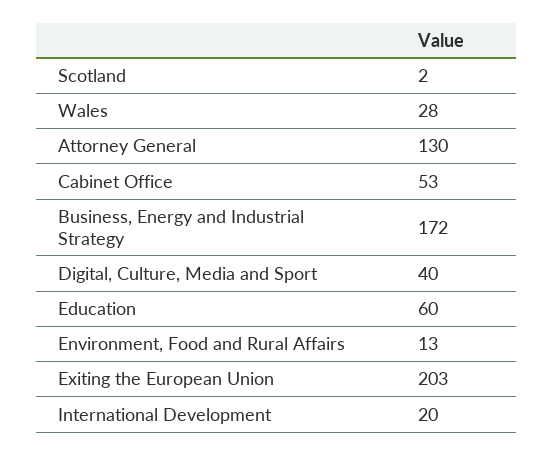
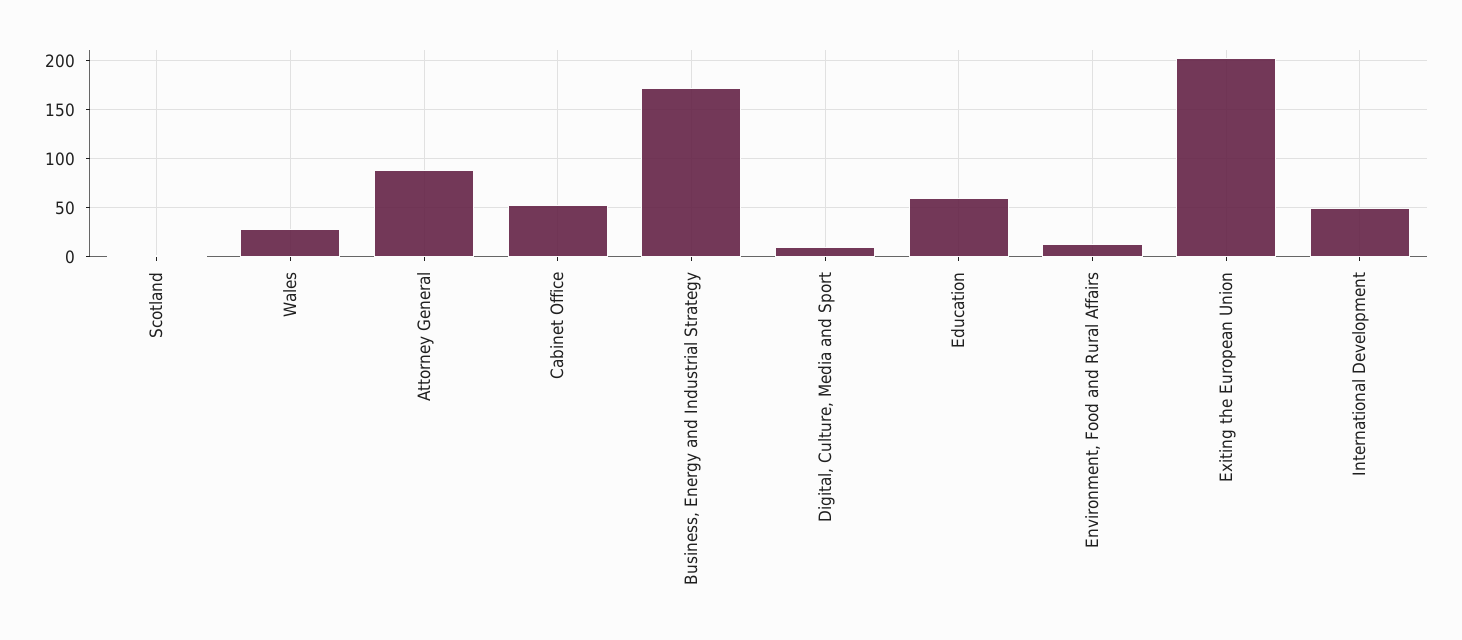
  {
    "Scotland": 2,
    "Wales": 28,
-   "Attorney General": 130,
+   "Attorney General": 90,
    "Cabinet Office": 53,
    "Business, Energy and Industrial Strategy": 172,
-   "Digital, Culture, Media and Sport": 40,
+   "Digital, Culture, Media and Sport": 10,
    "Education": 60,
    "Environment, Food and Rural Affairs": 13,
    "Exiting the European Union": 203,
-   "International Development": 20
+   "International Development": 50
  }

